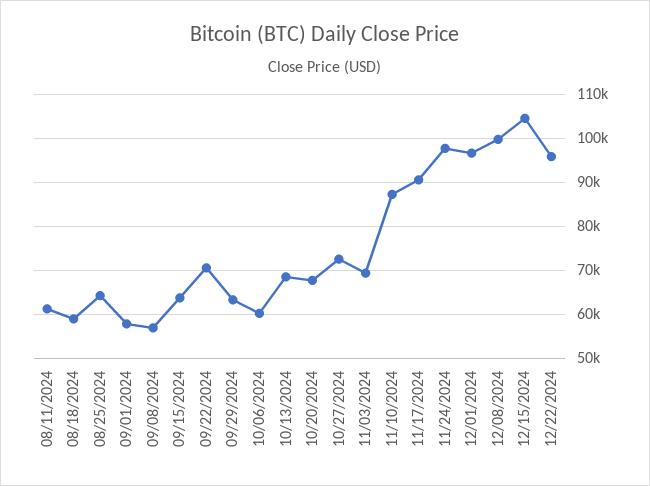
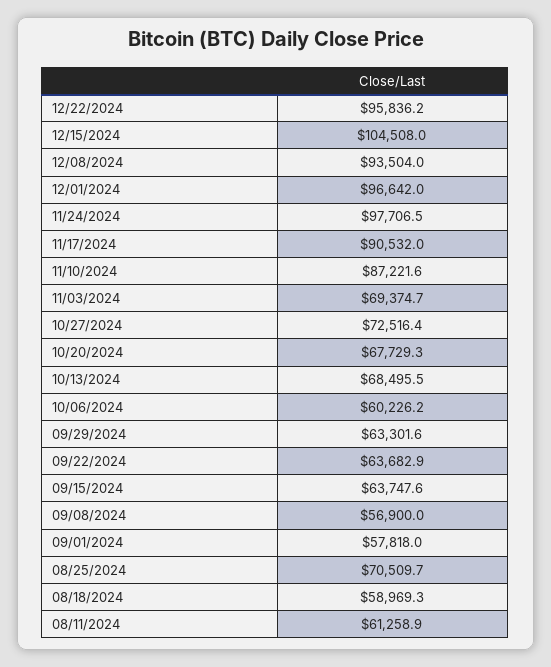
  {
    "08/11/2024": 61258.9,
    "08/18/2024": 58969.3,
-   "08/25/2024": 64000,
+   "08/25/2024": 70509.7,
    "09/01/2024": 57818,
    "09/08/2024": 56900,
    "09/15/2024": 63747.6,
-   "09/22/2024": 70000,
+   "09/22/2024": 63682.9,
    "09/29/2024": 63301.6,
    "10/06/2024": 60226.2,
    "10/13/2024": 68495.5,
    "10/20/2024": 67729.3,
    "10/27/2024": 72516.4,
    "11/03/2024": 69374.7,
    "11/10/2024": 87221.6,
    "11/17/2024": 90532,
    "11/24/2024": 97706.5,
    "12/01/2024": 96642,
-   "12/08/2024": 100000,
+   "12/08/2024": 93504,
    "12/15/2024": 104508,
    "12/22/2024": 95836.2
  }

